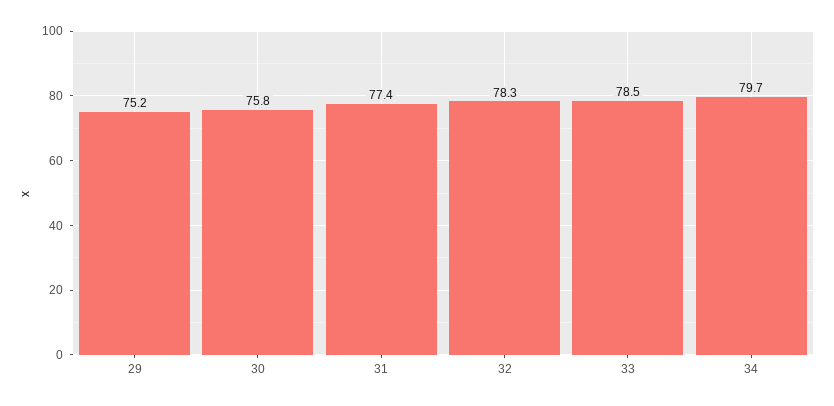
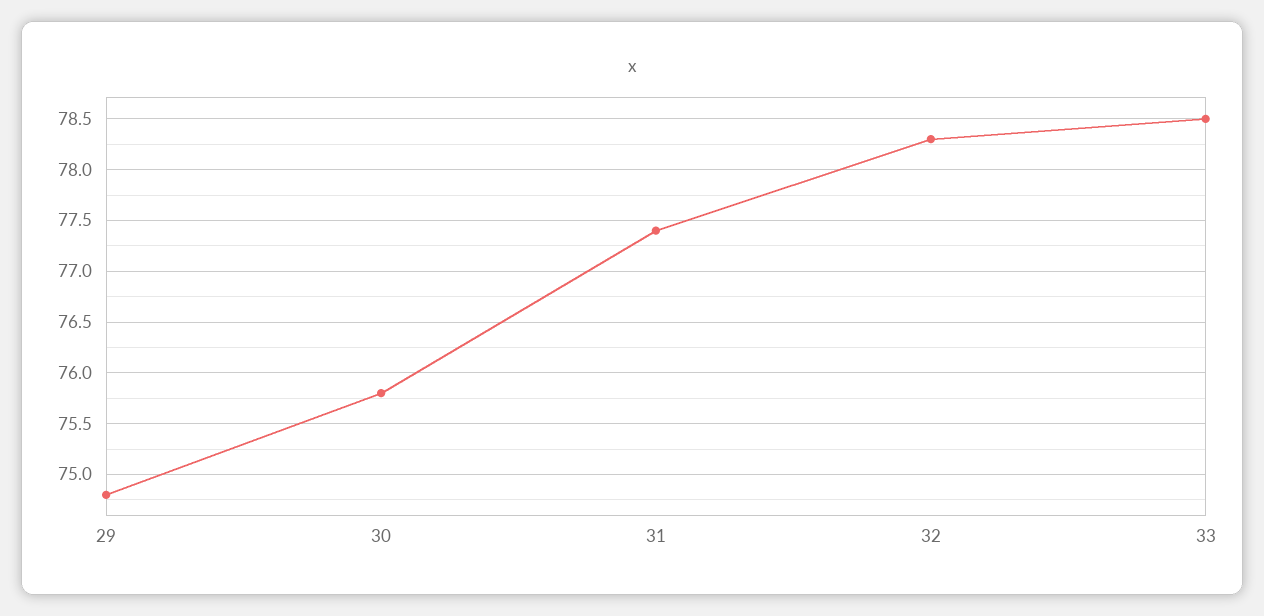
  {
-   "29": 75.2,
+   "29": 74.8,
    "30": 75.8,
    "31": 77.4,
    "32": 78.3,
-   "33": 78.5,
+   "33": 78.5
-   "34": 79.7
  }

